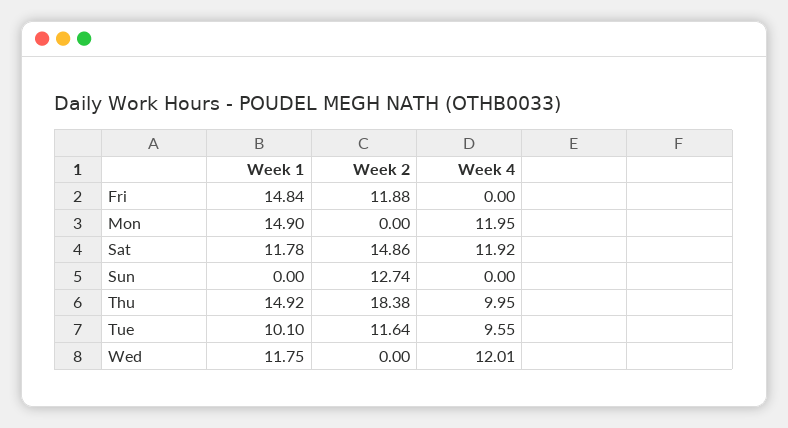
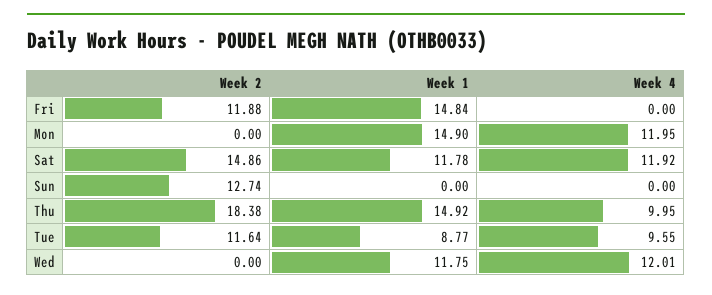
  {
    "Week 1": {
      "Fri": 14.84,
      "Mon": 14.9,
      "Sat": 11.78,
      "Sun": 0,
      "Thu": 14.92,
-     "Tue": 10.1,
+     "Tue": 8.77,
      "Wed": 11.75
    },
    "Week 2": {
      "Fri": 11.88,
      "Mon": 0,
      "Sat": 14.86,
      "Sun": 12.74,
      "Thu": 18.38,
      "Tue": 11.64,
      "Wed": 0
    },
    "Week 4": {
      "Fri": 0,
      "Mon": 11.95,
      "Sat": 11.92,
      "Sun": 0,
      "Thu": 9.95,
      "Tue": 9.55,
      "Wed": 12.01
    }
  }

